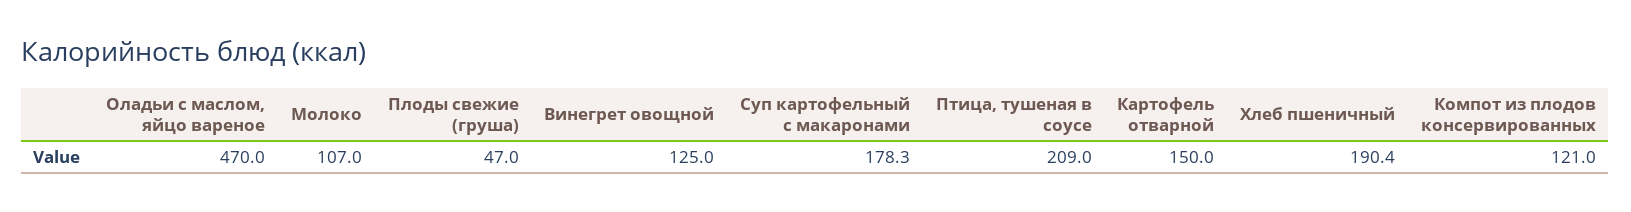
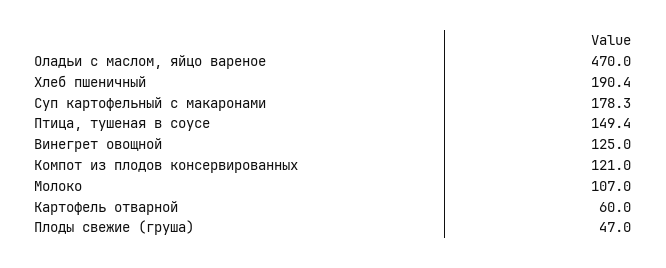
  {
    "Оладьи с маслом, яйцо вареное": 470,
    "Молоко": 107,
    "Плоды свежие (груша)": 47,
    "Винегрет овощной": 125,
    "Суп картофельный с макаронами": 178.3,
-   "Птица, тушеная в соусе": 209,
+   "Птица, тушеная в соусе": 149.4,
-   "Картофель отварной": 150,
+   "Картофель отварной": 60,
    "Хлеб пшеничный": 190.4,
    "Компот из плодов консервированных": 121
  }

